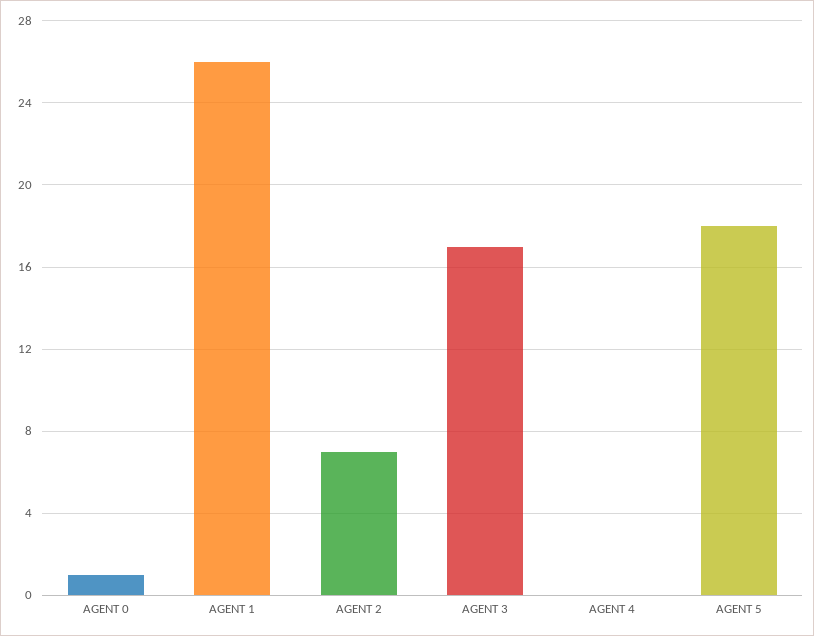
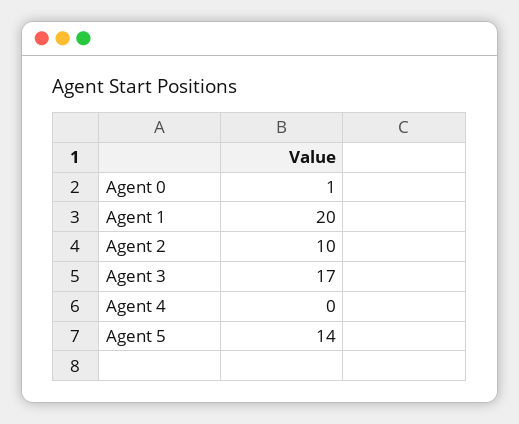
  {
    "AGENT 0": 1,
-   "AGENT 1": 26,
+   "AGENT 1": 20,
-   "AGENT 2": 7,
+   "AGENT 2": 10,
    "AGENT 3": 17,
    "AGENT 4": 0,
-   "AGENT 5": 18
+   "AGENT 5": 14
  }

